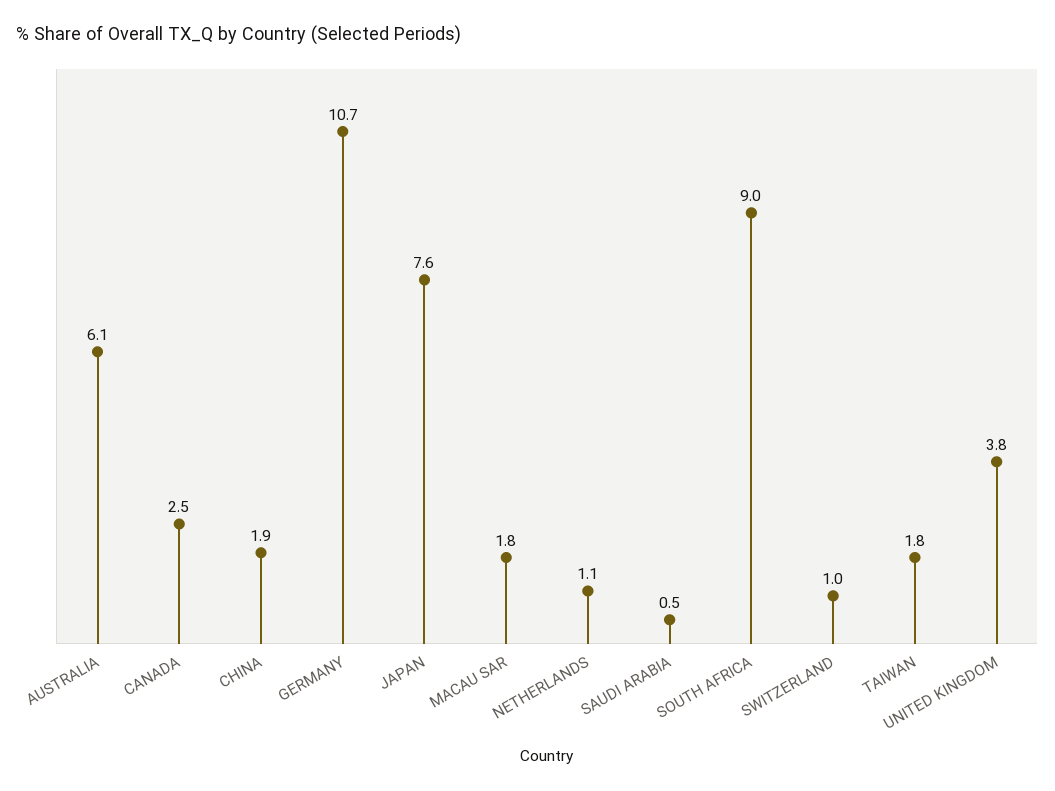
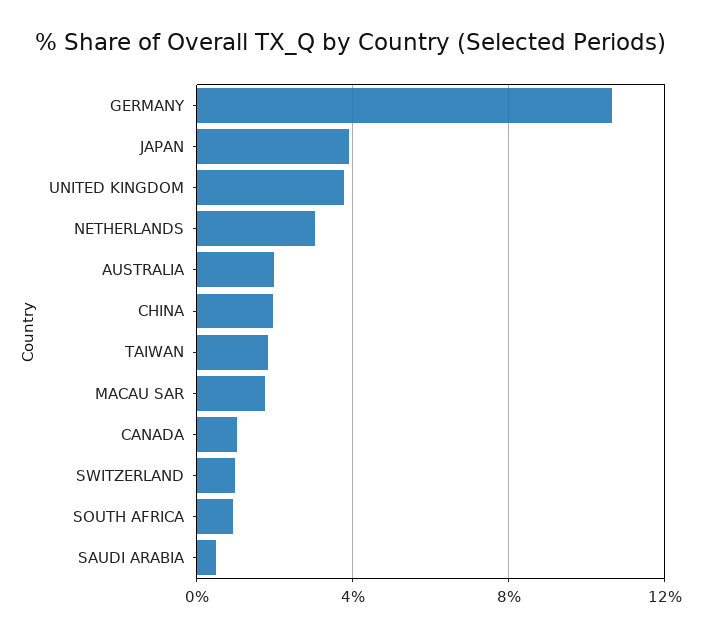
  {
-   "AUSTRALIA": 6.1,
+   "AUSTRALIA": 2,
-   "CANADA": 2.5,
+   "CANADA": 1,
    "CHINA": 1.9,
    "GERMANY": 10.7,
-   "JAPAN": 7.6,
+   "JAPAN": 4,
    "MACAU SAR": 1.8,
-   "NETHERLANDS": 1.1,
+   "NETHERLANDS": 3,
    "SAUDI ARABIA": 0.5,
-   "SOUTH AFRICA": 9,
+   "SOUTH AFRICA": 1,
    "SWITZERLAND": 1,
    "TAIWAN": 1.8,
    "UNITED KINGDOM": 3.8
  }

